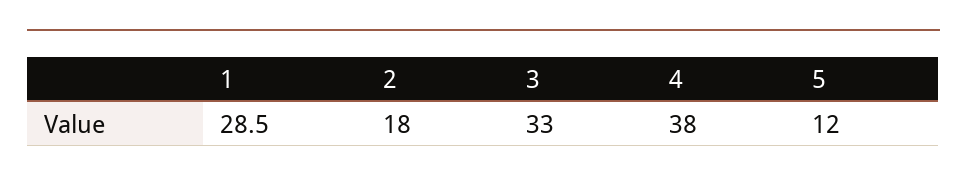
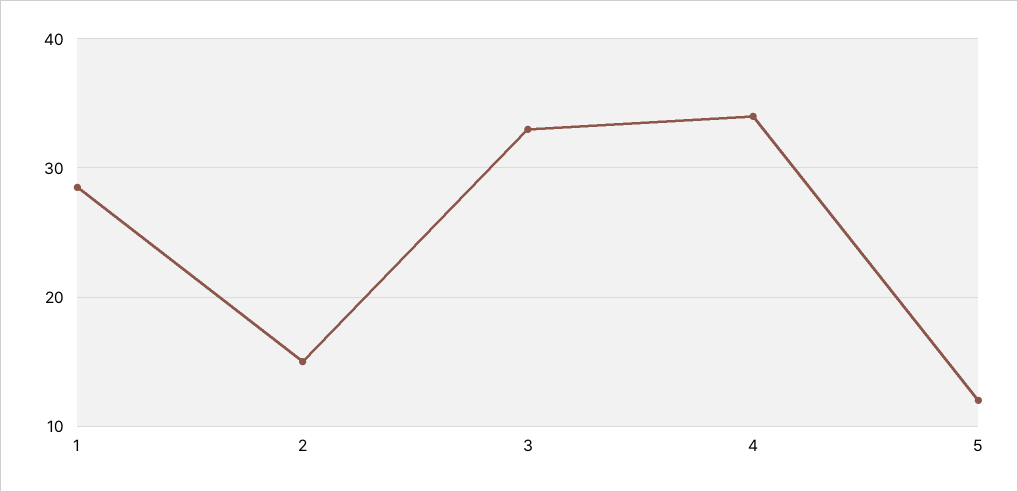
  {
    "1": 28.5,
-   "2": 18,
+   "2": 15,
    "3": 33,
-   "4": 38,
+   "4": 34,
    "5": 12
  }

